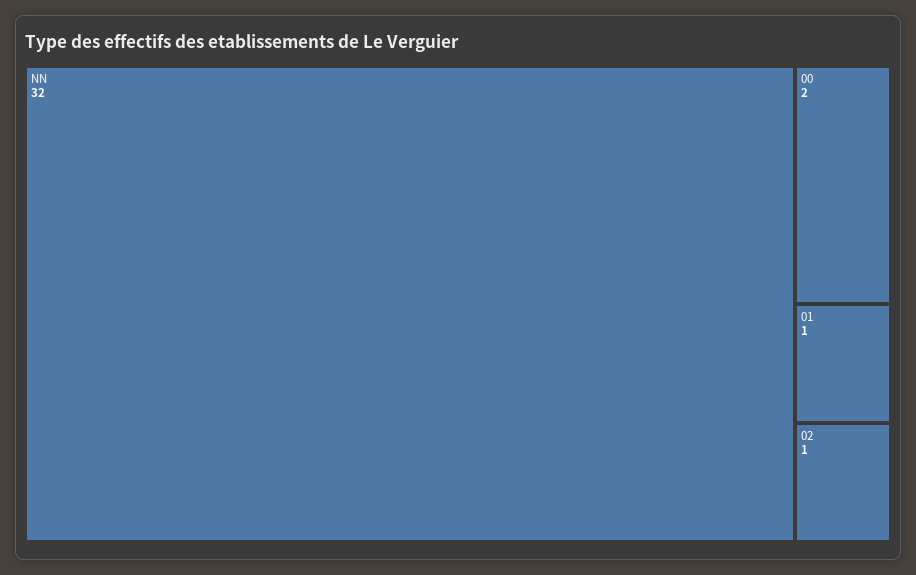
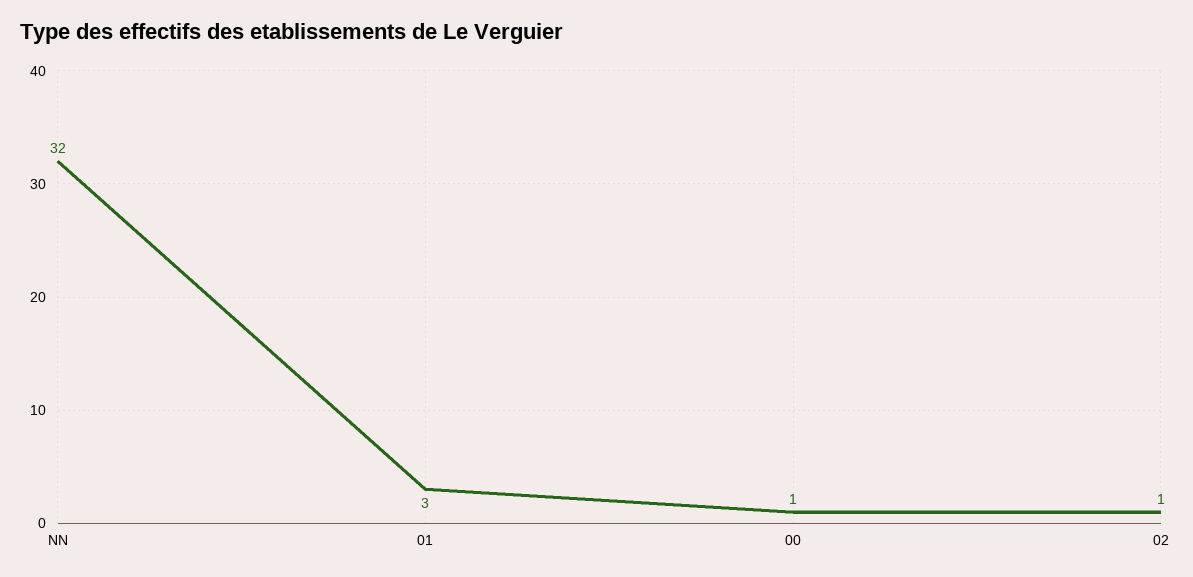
  {
    "NN": 32,
-   "00": 2,
+   "00": 1,
-   "01": 1,
+   "01": 3,
    "02": 1
  }

